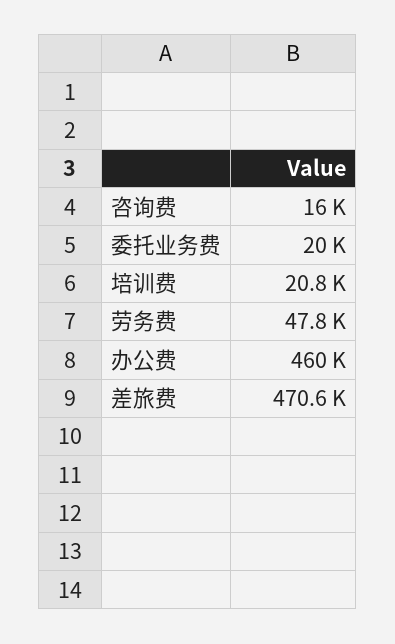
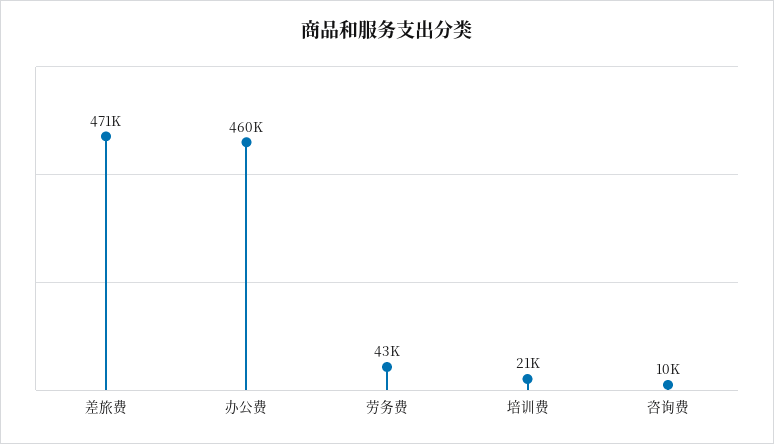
  {
-   "咨询费": 16000,
+   "咨询费": 10000,
-   "委托业务费": 20000,
    "培训费": 20800,
-   "劳务费": 47800,
+   "劳务费": 43000,
    "办公费": 460000,
    "差旅费": 470600
  }

